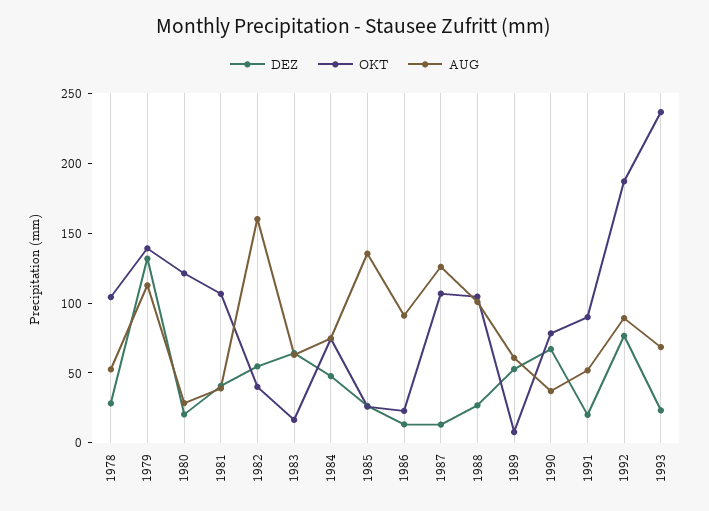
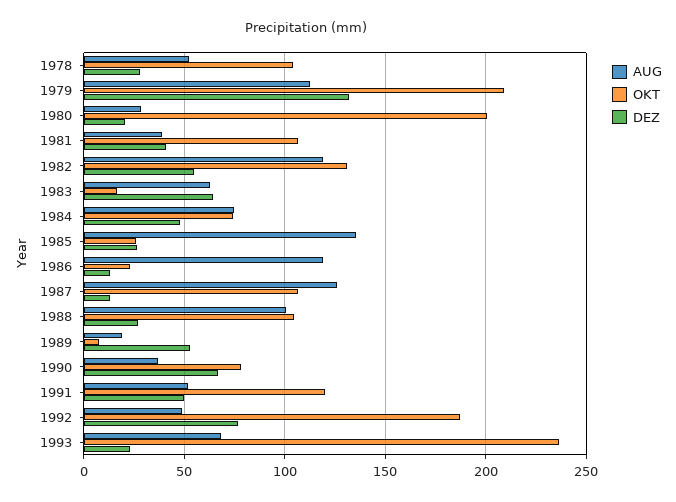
  {
    "DEZ": {
      "1978": 30,
      "1979": 130,
      "1980": 20,
      "1981": 40,
      "1982": 55,
      "1983": 65,
      "1984": 50,
      "1985": 25,
      "1986": 15,
      "1987": 15,
      "1988": 25,
      "1989": 55,
      "1990": 65,
-     "1991": 20,
+     "1991": 50,
      "1992": 75,
      "1993": 25
    },
    "OKT": {
      "1978": 105,
-     "1979": 140,
+     "1979": 210,
-     "1980": 120,
+     "1980": 200,
      "1981": 105,
-     "1982": 40,
+     "1982": 130,
      "1983": 15,
      "1984": 75,
      "1985": 25,
      "1986": 25,
      "1987": 105,
      "1988": 105,
      "1989": 10,
      "1990": 80,
-     "1991": 90,
+     "1991": 120,
      "1992": 185,
      "1993": 235
    },
    "AUG": {
      "1978": 55,
      "1979": 115,
      "1980": 30,
      "1981": 40,
-     "1982": 160,
+     "1982": 120,
      "1983": 65,
      "1984": 75,
      "1985": 135,
-     "1986": 90,
+     "1986": 120,
      "1987": 125,
      "1988": 100,
-     "1989": 60,
+     "1989": 20,
      "1990": 35,
      "1991": 50,
-     "1992": 90,
+     "1992": 50,
      "1993": 70
    }
  }

